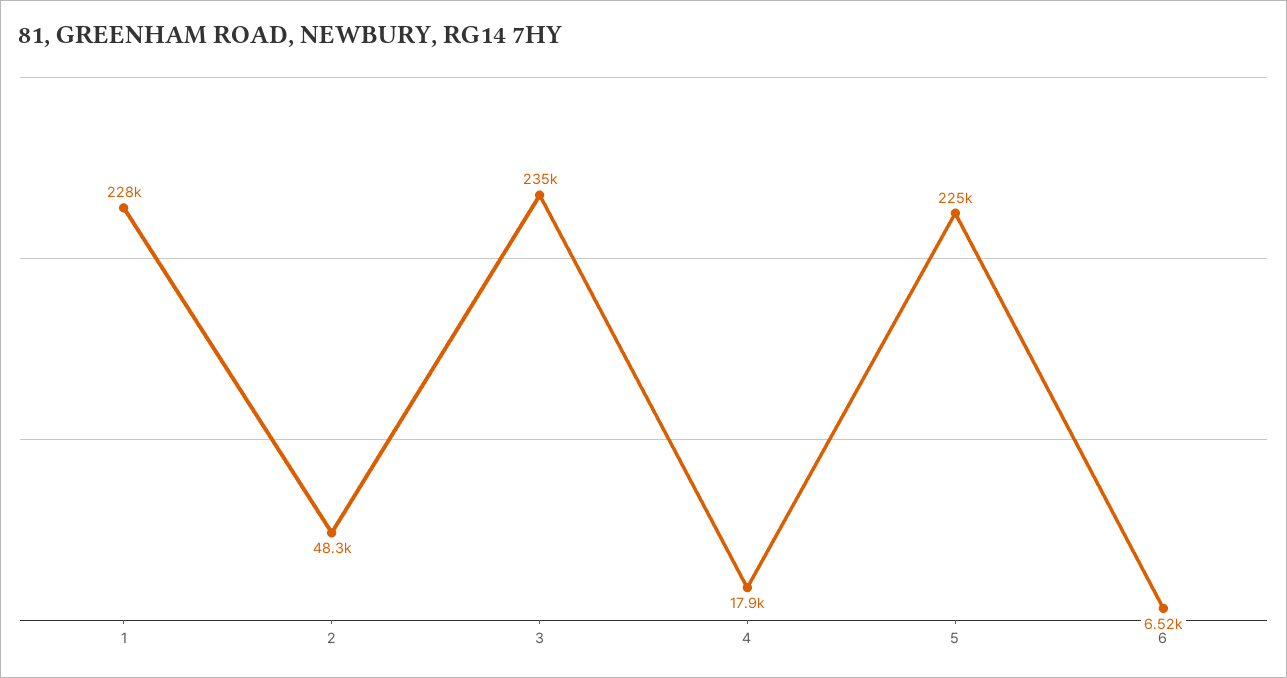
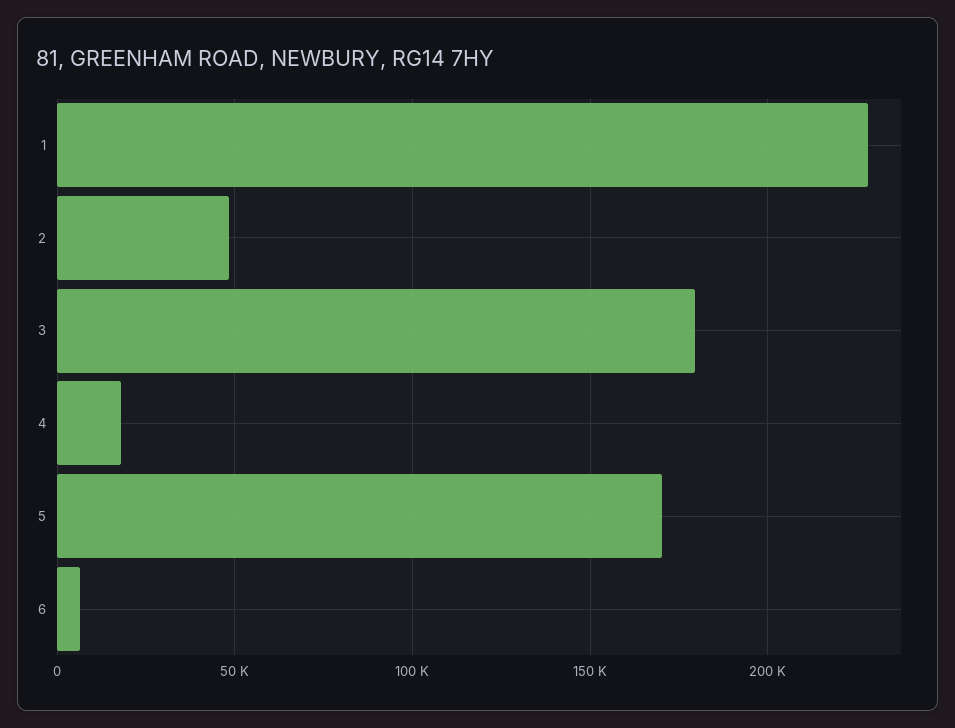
  {
    "1": 228000,
    "2": 48300,
-   "3": 235000,
+   "3": 180000,
    "4": 17900,
-   "5": 225000,
+   "5": 170000,
    "6": 6520
  }

